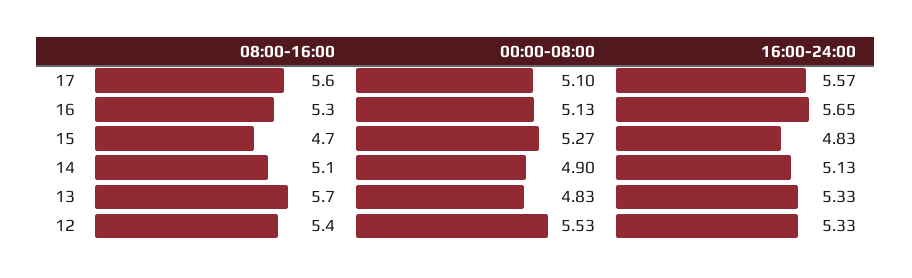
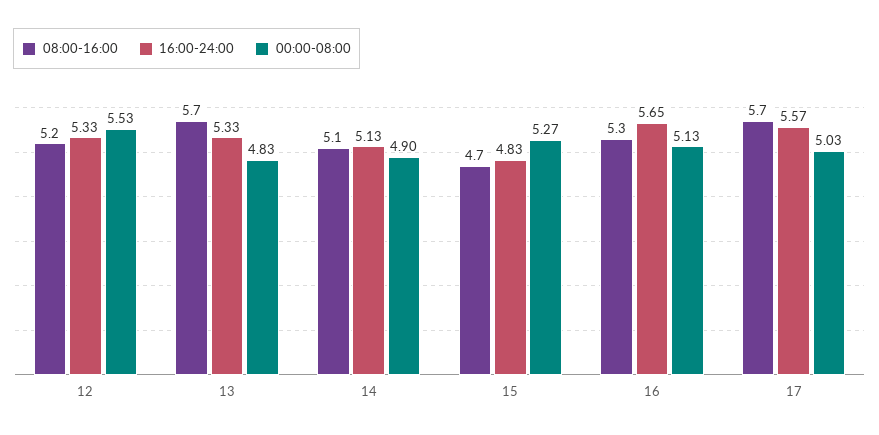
  {
    "08:00-16:00": {
-     "17": 5.6,
+     "17": 5.7,
      "16": 5.3,
      "15": 4.7,
      "14": 5.1,
      "13": 5.7,
-     "12": 5.4
+     "12": 5.2
    },
    "00:00-08:00": {
-     "17": 5.1,
+     "17": 5.03,
      "16": 5.13,
      "15": 5.27,
      "14": 4.9,
      "13": 4.83,
      "12": 5.53
    },
    "16:00-24:00": {
      "17": 5.57,
      "16": 5.65,
      "15": 4.83,
      "14": 5.13,
      "13": 5.33,
      "12": 5.33
    }
  }

